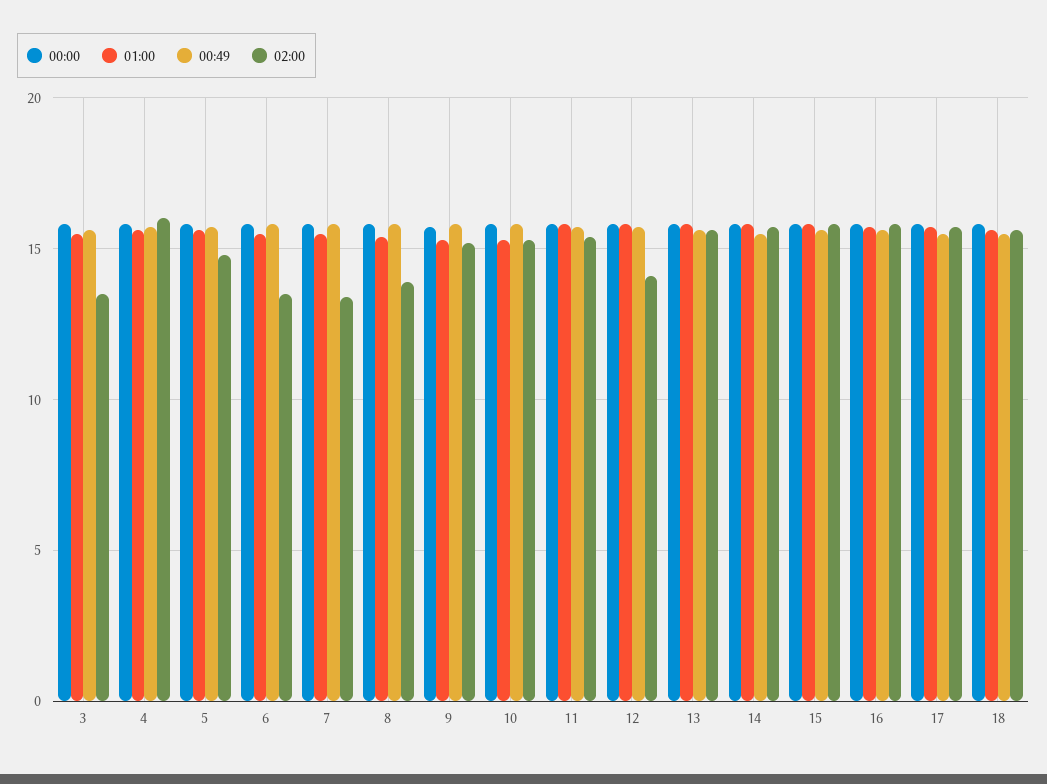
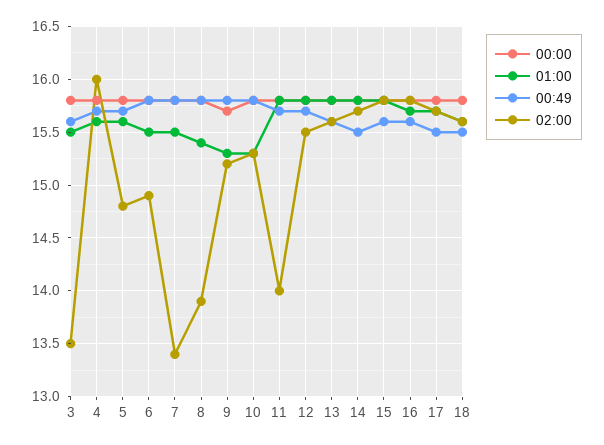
  {
    "00:00": {
      "3": 15.8,
      "4": 15.8,
      "5": 15.8,
      "6": 15.8,
      "7": 15.8,
      "8": 15.8,
      "9": 15.7,
      "10": 15.8,
      "11": 15.8,
      "12": 15.8,
      "13": 15.8,
      "14": 15.8,
      "15": 15.8,
      "16": 15.8,
      "17": 15.8,
      "18": 15.8
    },
    "01:00": {
      "3": 15.5,
      "4": 15.6,
      "5": 15.6,
      "6": 15.5,
      "7": 15.5,
      "8": 15.4,
      "9": 15.3,
      "10": 15.3,
      "11": 15.8,
      "12": 15.8,
      "13": 15.8,
      "14": 15.8,
      "15": 15.8,
      "16": 15.7,
      "17": 15.7,
      "18": 15.6
    },
    "00:49": {
      "3": 15.6,
      "4": 15.7,
      "5": 15.7,
      "6": 15.8,
      "7": 15.8,
      "8": 15.8,
      "9": 15.8,
      "10": 15.8,
      "11": 15.7,
      "12": 15.7,
      "13": 15.6,
      "14": 15.5,
      "15": 15.6,
      "16": 15.6,
      "17": 15.5,
      "18": 15.5
    },
    "02:00": {
      "3": 13.5,
      "4": 16,
      "5": 14.8,
-     "6": 13.5,
+     "6": 14.9,
      "7": 13.4,
      "8": 13.9,
      "9": 15.2,
      "10": 15.3,
-     "11": 15.5,
+     "11": 14,
-     "12": 14,
+     "12": 15.5,
      "13": 15.6,
      "14": 15.7,
      "15": 15.8,
      "16": 15.8,
      "17": 15.7,
      "18": 15.6
    }
  }

